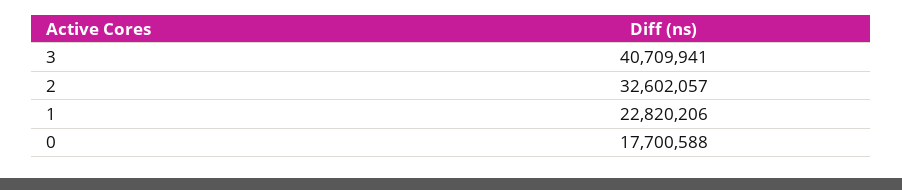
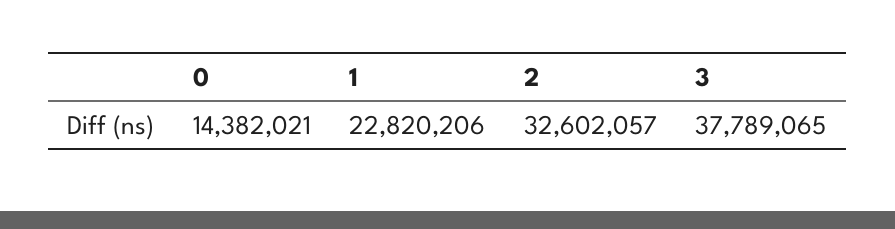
  {
-   "3": 40709941,
+   "3": 37789065,
    "2": 32602057,
    "1": 22820206,
-   "0": 17700588
+   "0": 14382021
  }

